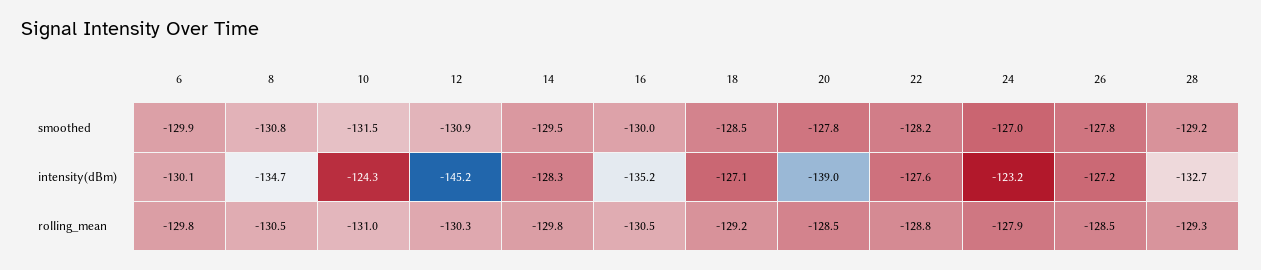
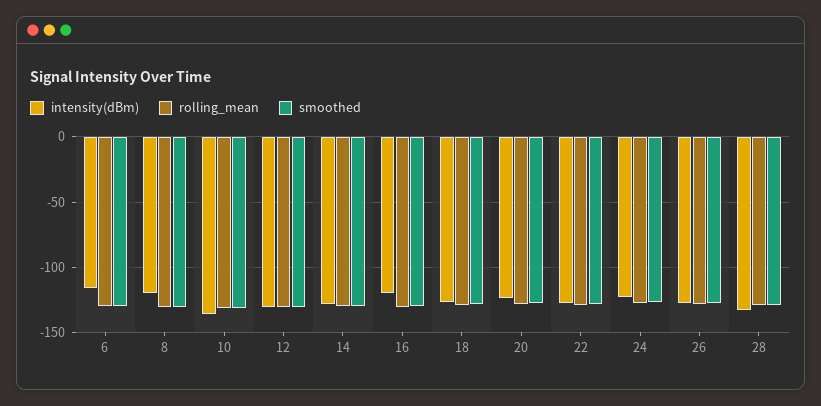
  {
    "smoothed": {
      "6": -129.9,
      "8": -130.8,
      "10": -131.5,
      "12": -130.9,
      "14": -129.5,
      "16": -130,
      "18": -128.5,
      "20": -127.8,
      "22": -128.2,
      "24": -127,
      "26": -127.8,
      "28": -129.2
    },
    "intensity(dBm)": {
-     "6": -130.1,
+     "6": -115,
-     "8": -134.7,
+     "8": -120,
-     "10": -124.3,
+     "10": -135,
-     "12": -145.2,
+     "12": -130,
      "14": -128.3,
-     "16": -135.2,
+     "16": -120,
      "18": -127.1,
-     "20": -139,
+     "20": -125,
      "22": -127.6,
      "24": -123.2,
      "26": -127.2,
      "28": -132.7
    },
    "rolling_mean": {
      "6": -129.8,
      "8": -130.5,
      "10": -131,
      "12": -130.3,
      "14": -129.8,
      "16": -130.5,
      "18": -129.2,
      "20": -128.5,
      "22": -128.8,
      "24": -127.9,
      "26": -128.5,
      "28": -129.3
    }
  }

